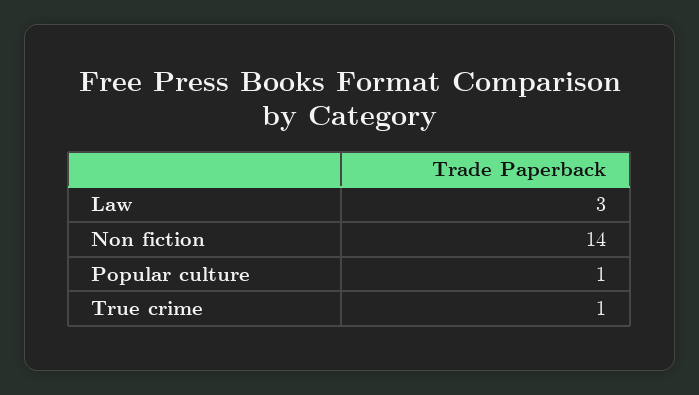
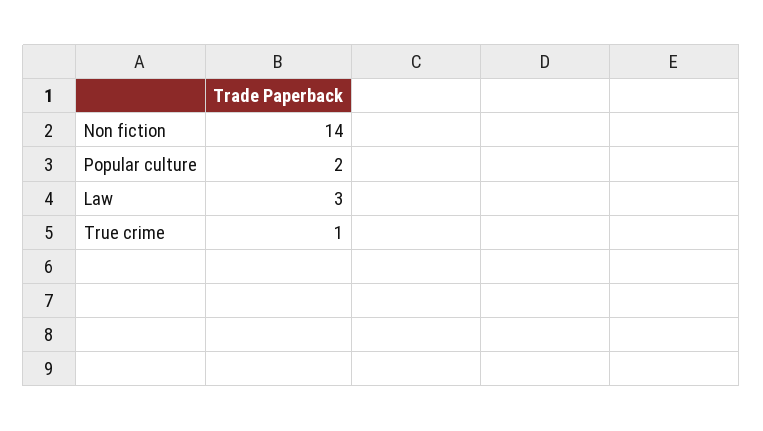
  {
    "Law": 3,
    "Non fiction": 14,
-   "Popular culture": 1,
+   "Popular culture": 2,
    "True crime": 1
  }

